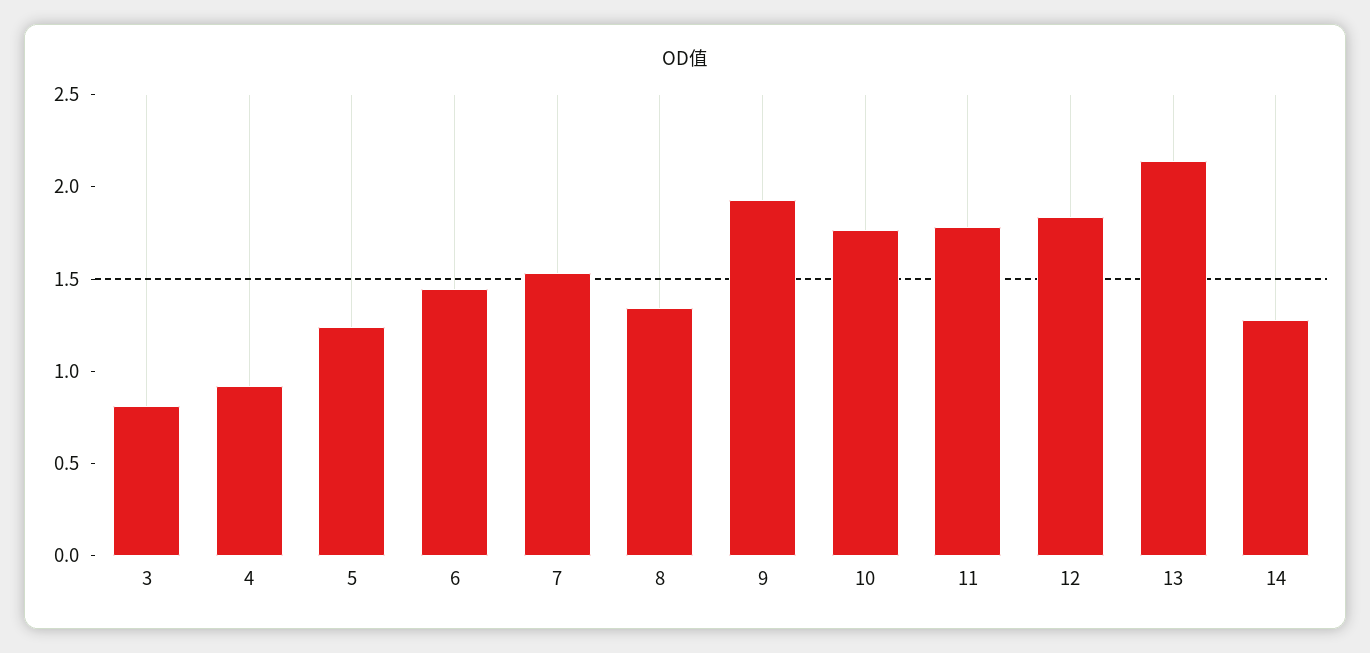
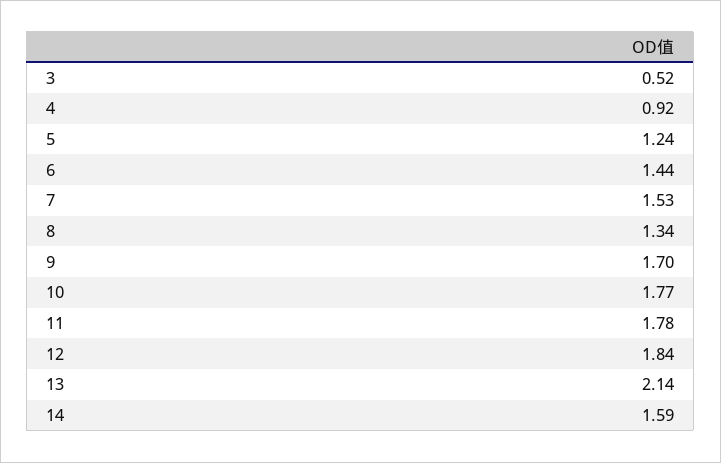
  {
-   "3": 0.8,
+   "3": 0.52,
    "4": 0.92,
    "5": 1.24,
    "6": 1.44,
    "7": 1.53,
    "8": 1.34,
-   "9": 1.9,
+   "9": 1.7,
    "10": 1.77,
    "11": 1.78,
    "12": 1.84,
    "13": 2.14,
-   "14": 1.3
+   "14": 1.59
  }

